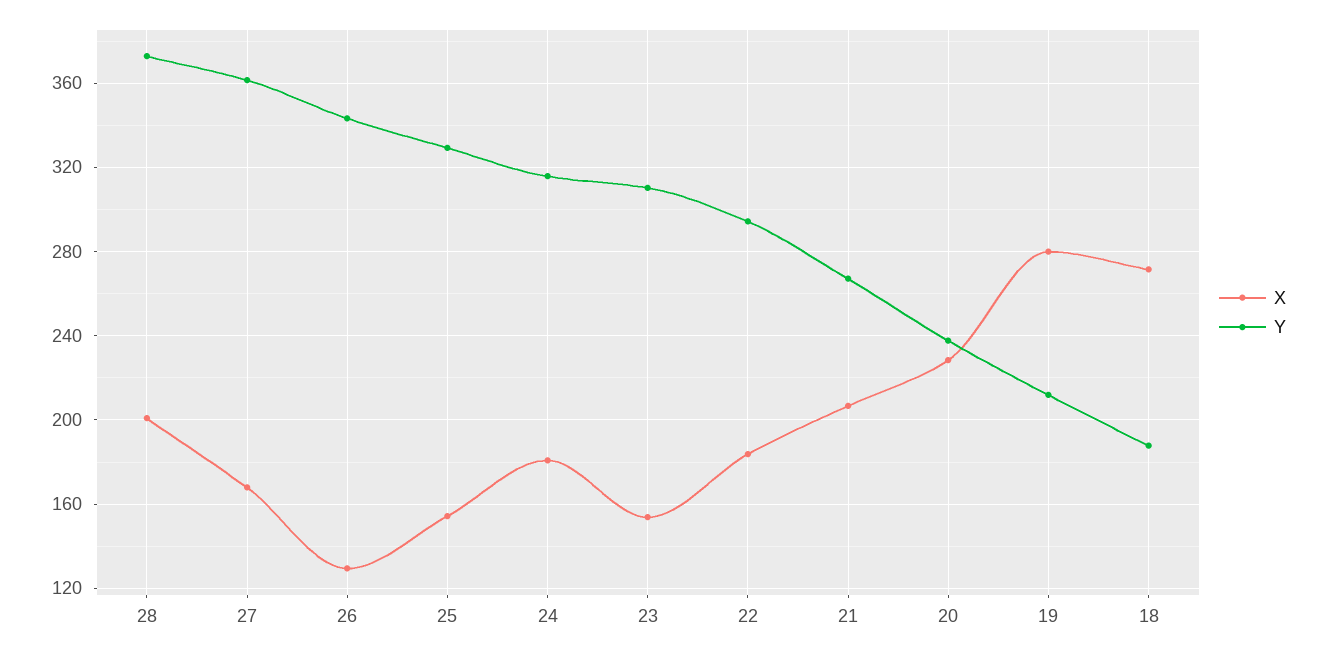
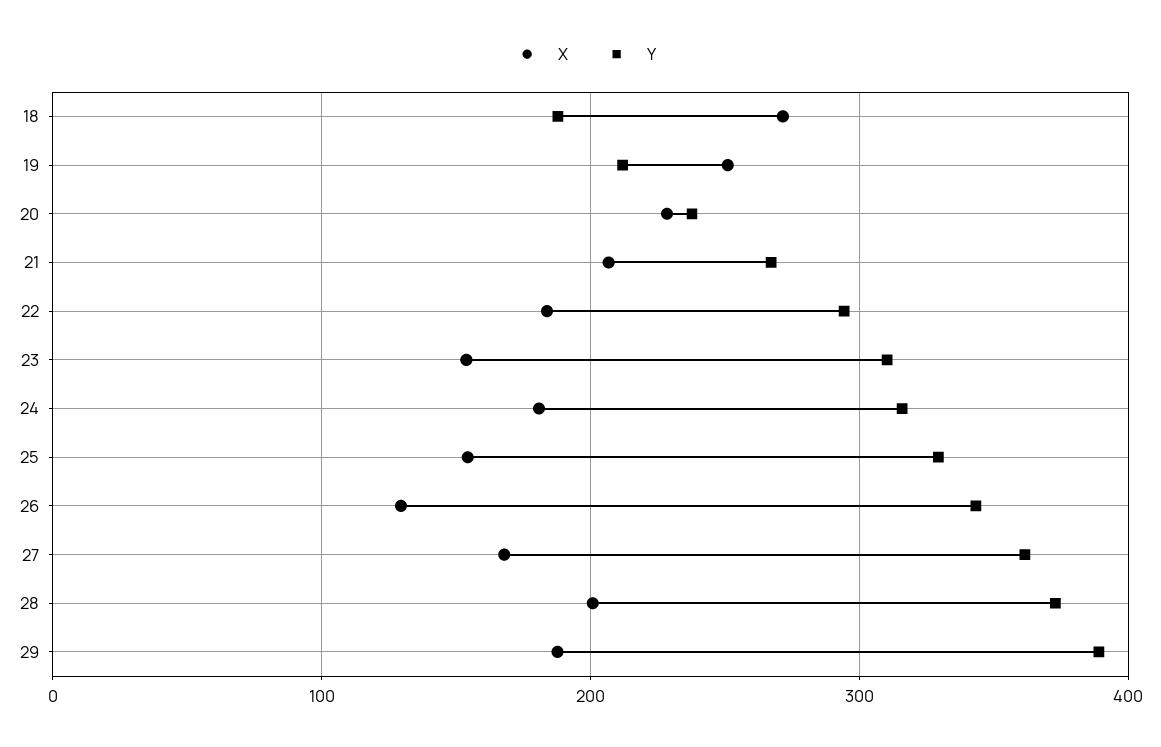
  {
    "X": {
      "28": 200,
      "27": 170,
      "26": 130,
      "25": 155,
      "24": 180,
      "23": 155,
      "22": 185,
      "21": 205,
      "20": 230,
-     "19": 280,
+     "19": 250,
-     "18": 270
+     "18": 270,
+     "29": 190
    },
    "Y": {
      "28": 375,
      "27": 360,
      "26": 345,
      "25": 330,
      "24": 315,
      "23": 310,
      "22": 295,
      "21": 265,
      "20": 240,
      "19": 210,
-     "18": 190
+     "18": 190,
+     "29": 390
    }
  }

